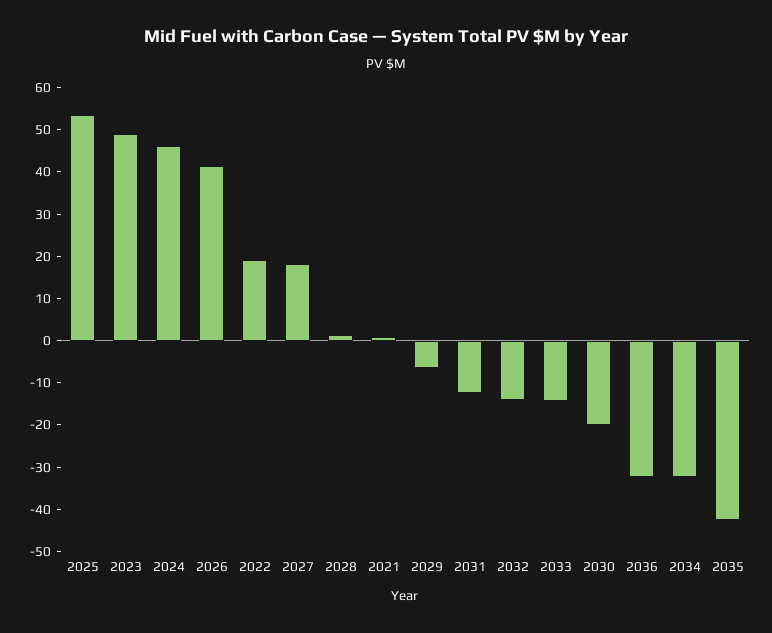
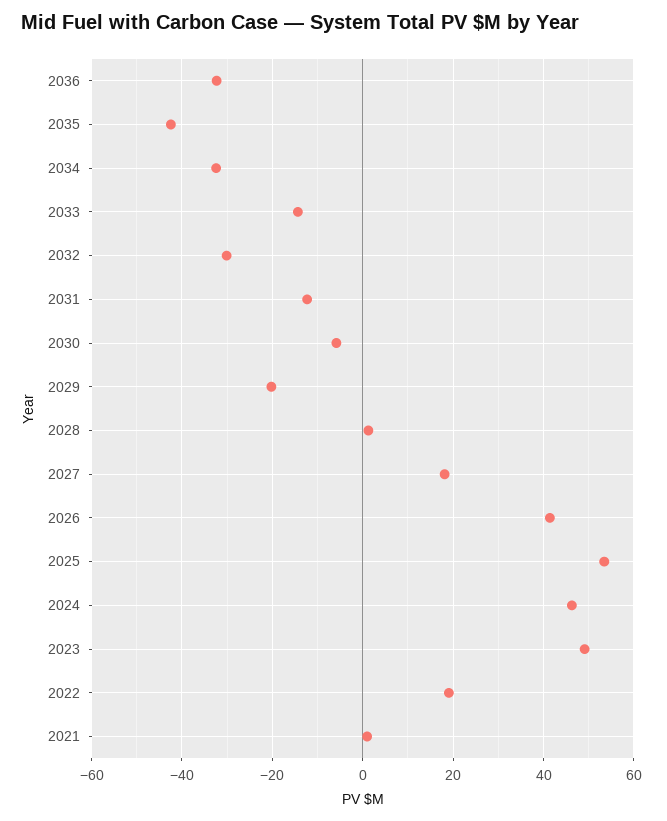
  {
    "2025": 54,
    "2023": 50,
    "2024": 46,
    "2026": 42,
    "2022": 20,
    "2027": 18,
    "2028": 2,
    "2021": 0,
-   "2029": -6,
+   "2029": -20,
    "2031": -12,
-   "2032": -14,
+   "2032": -30,
    "2033": -14,
-   "2030": -20,
+   "2030": -6,
    "2036": -32,
    "2034": -32,
    "2035": -42
  }

